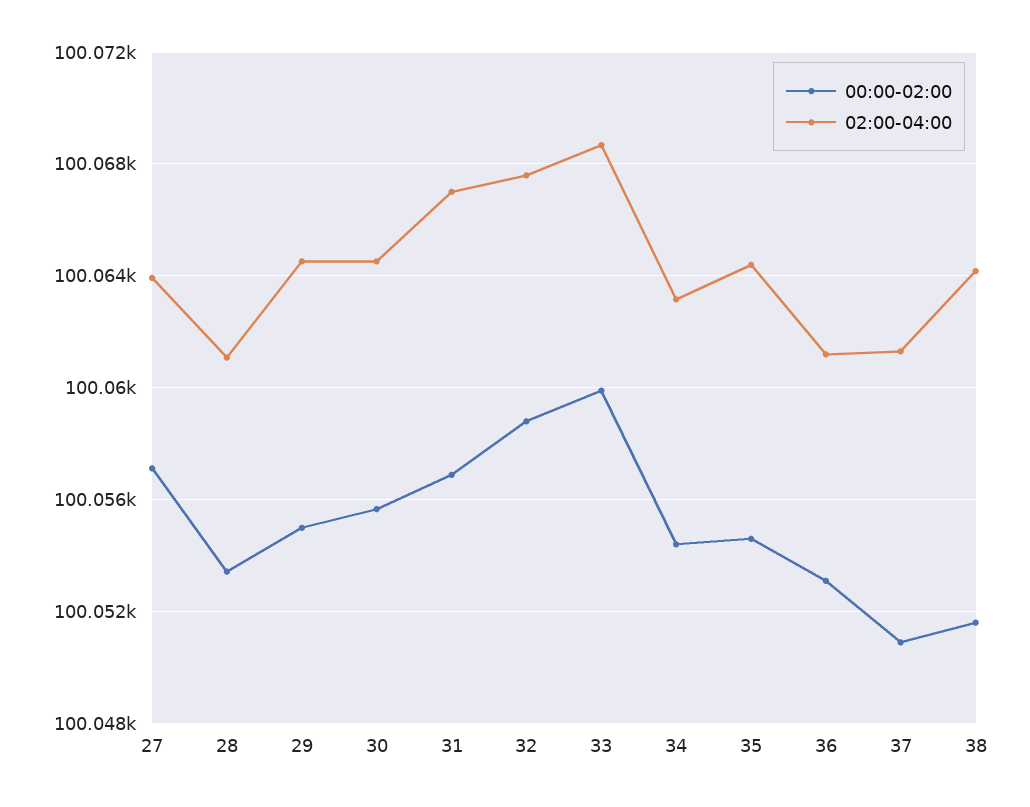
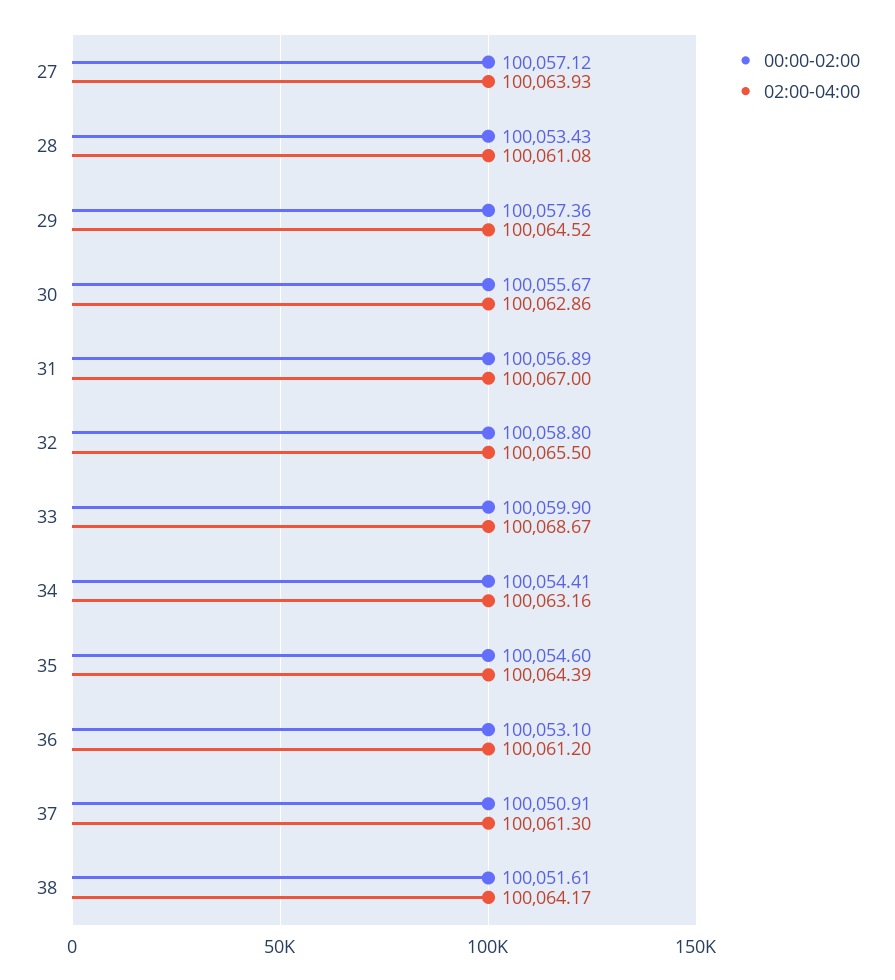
  {
    "00:00-02:00": {
      "27": 100057.12,
      "28": 100053.43,
-     "29": 100055,
+     "29": 100057.36,
      "30": 100055.67,
      "31": 100056.89,
      "32": 100058.8,
      "33": 100059.9,
      "34": 100054.41,
      "35": 100054.6,
      "36": 100053.1,
      "37": 100050.91,
      "38": 100051.61
    },
    "02:00-04:00": {
      "27": 100063.93,
      "28": 100061.08,
      "29": 100064.52,
-     "30": 100064.5,
+     "30": 100062.86,
      "31": 100067,
-     "32": 100067.5,
+     "32": 100065.5,
      "33": 100068.67,
      "34": 100063.16,
      "35": 100064.39,
      "36": 100061.2,
      "37": 100061.3,
      "38": 100064.17
    }
  }

